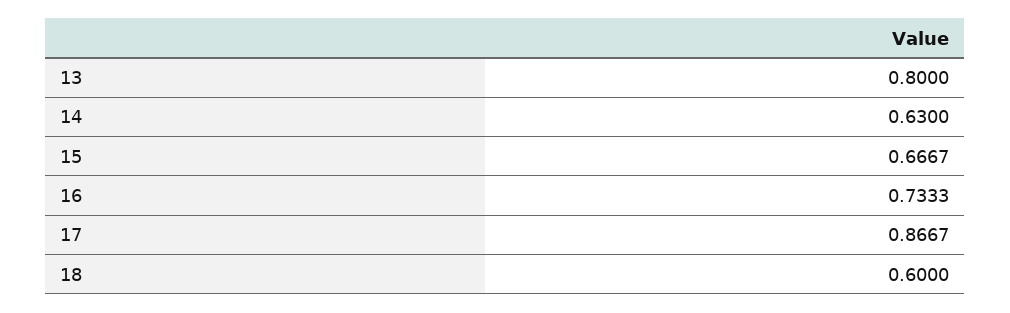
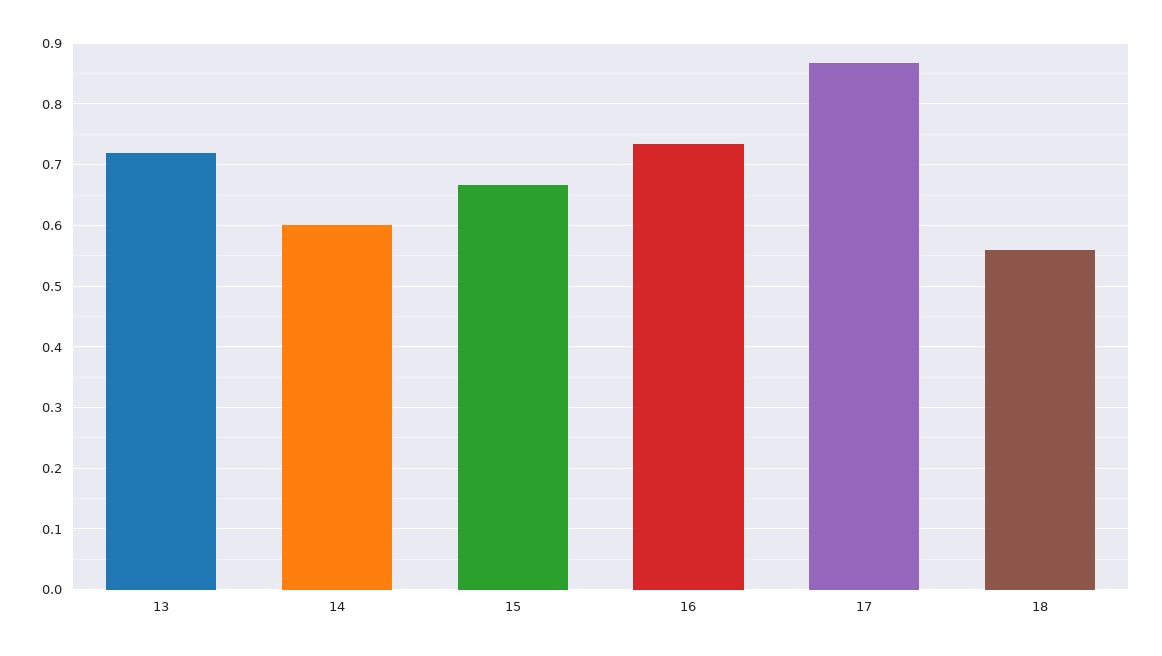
  {
-   "13": 0.8,
+   "13": 0.72,
-   "14": 0.63,
+   "14": 0.6,
    "15": 0.6667,
    "16": 0.7333,
    "17": 0.8667,
-   "18": 0.6
+   "18": 0.56
  }

